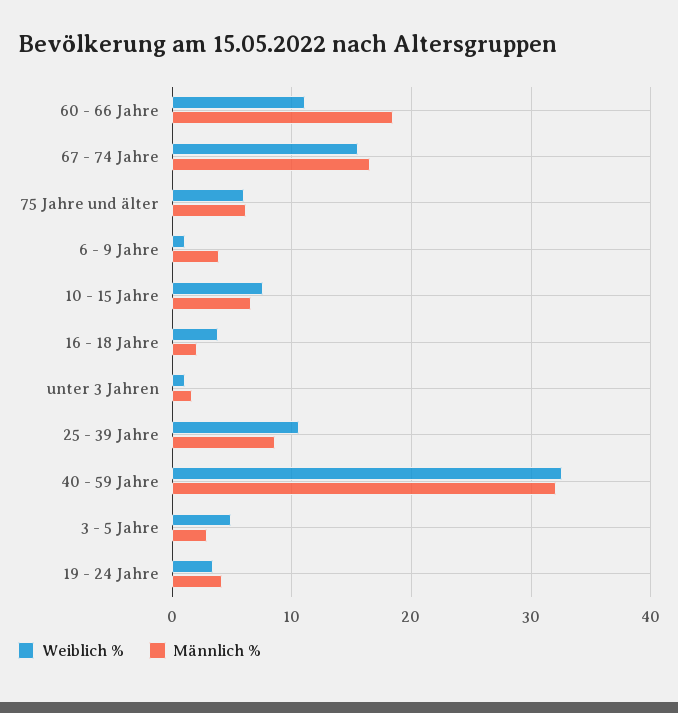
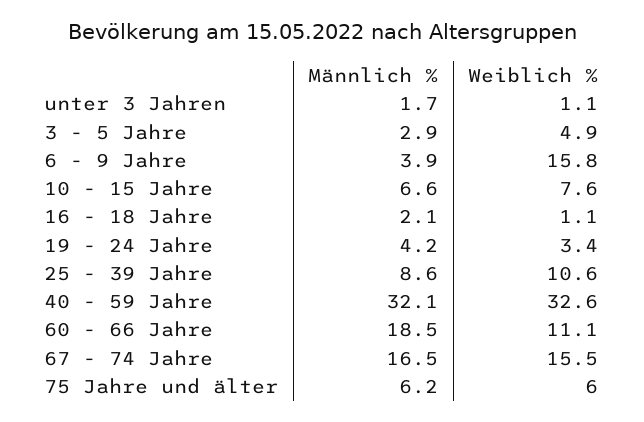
  {
    "Weiblich %": {
      "60 - 66 Jahre": 11.1,
      "67 - 74 Jahre": 15.5,
      "75 Jahre und älter": 6,
-     "6 - 9 Jahre": 1,
+     "6 - 9 Jahre": 15.8,
      "10 - 15 Jahre": 7.6,
-     "16 - 18 Jahre": 4,
+     "16 - 18 Jahre": 1.1,
      "unter 3 Jahren": 1.1,
      "25 - 39 Jahre": 10.6,
      "40 - 59 Jahre": 32.6,
      "3 - 5 Jahre": 4.9,
      "19 - 24 Jahre": 3.4
    },
    "Männlich %": {
      "60 - 66 Jahre": 18.5,
      "67 - 74 Jahre": 16.5,
      "75 Jahre und älter": 6.2,
      "6 - 9 Jahre": 3.9,
      "10 - 15 Jahre": 6.6,
      "16 - 18 Jahre": 2.1,
      "unter 3 Jahren": 1.7,
      "25 - 39 Jahre": 8.6,
      "40 - 59 Jahre": 32.1,
      "3 - 5 Jahre": 2.9,
      "19 - 24 Jahre": 4.2
    }
  }

